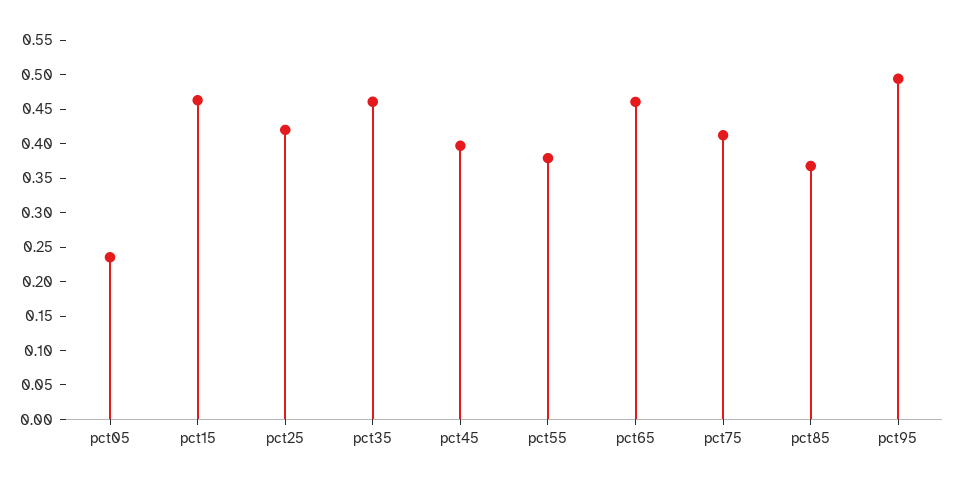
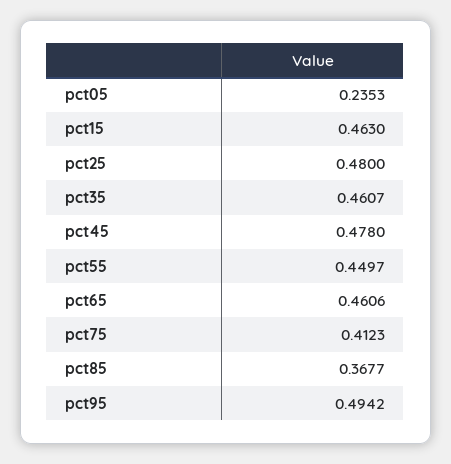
  {
    "pct05": 0.2353,
    "pct15": 0.463,
-   "pct25": 0.425,
+   "pct25": 0.48,
    "pct35": 0.4607,
-   "pct45": 0.4,
+   "pct45": 0.478,
-   "pct55": 0.375,
+   "pct55": 0.4497,
    "pct65": 0.4606,
    "pct75": 0.4123,
    "pct85": 0.3677,
    "pct95": 0.4942
  }

